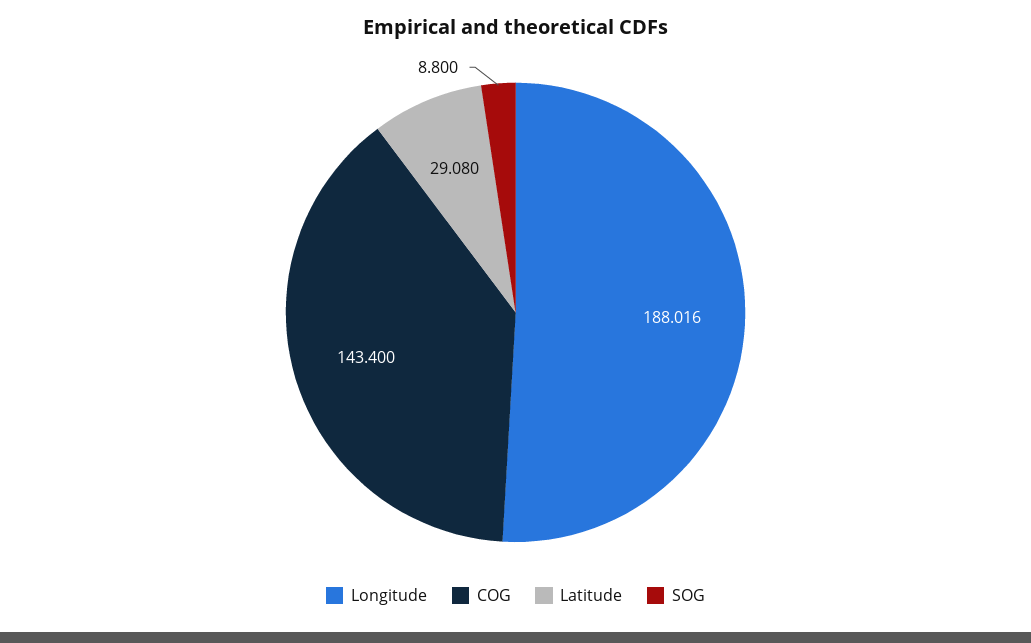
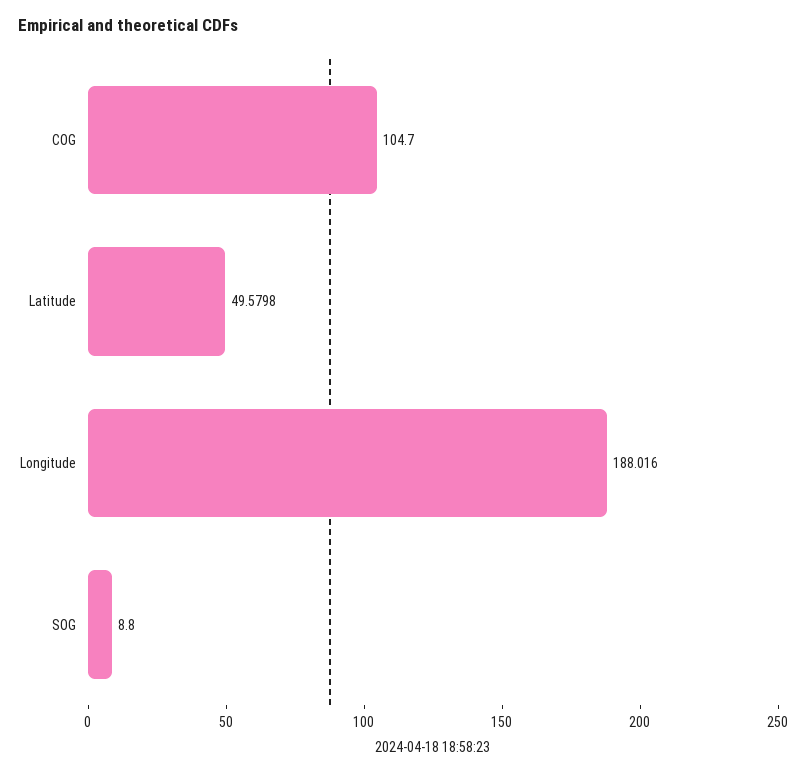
  {
    "Longitude": 188.016,
-   "COG": 143.4,
+   "COG": 104.7,
-   "Latitude": 29.08,
+   "Latitude": 49.5798,
    "SOG": 8.8
  }

